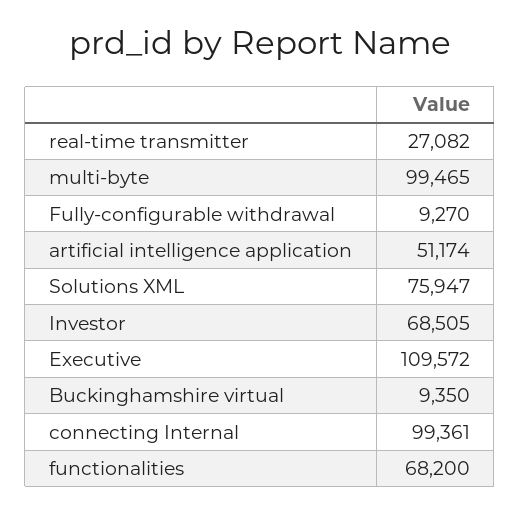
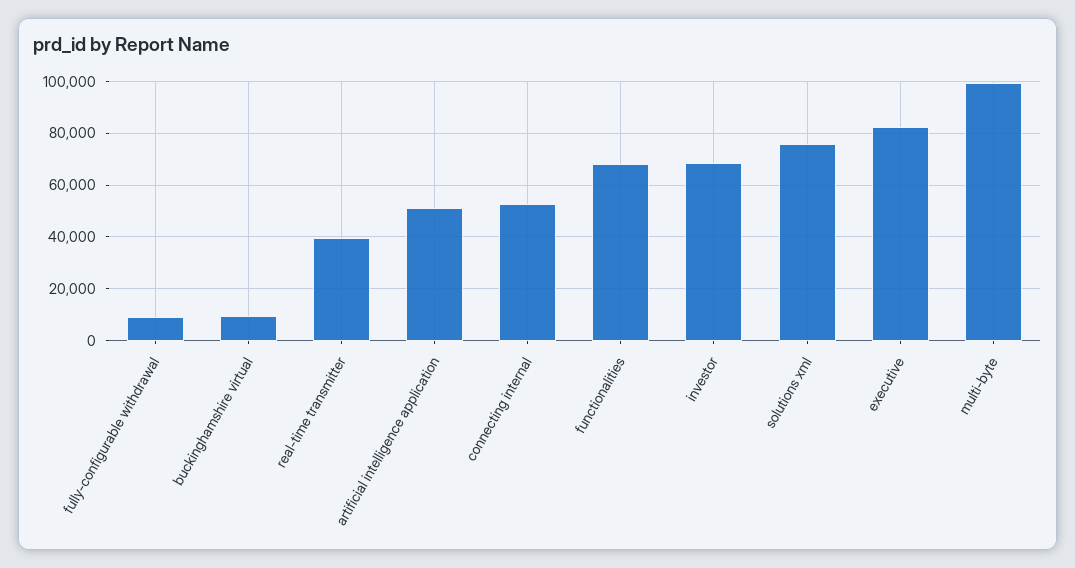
  {
-   "real-time transmitter": 27082,
+   "real-time transmitter": 40000,
    "multi-byte": 99465,
    "Fully-configurable withdrawal": 9270,
    "artificial intelligence application": 51174,
    "Solutions XML": 75947,
    "Investor": 68505,
-   "Executive": 109572,
+   "Executive": 82500,
    "Buckinghamshire virtual": 9350,
-   "connecting Internal": 99361,
+   "connecting Internal": 52500,
    "functionalities": 68200
  }

